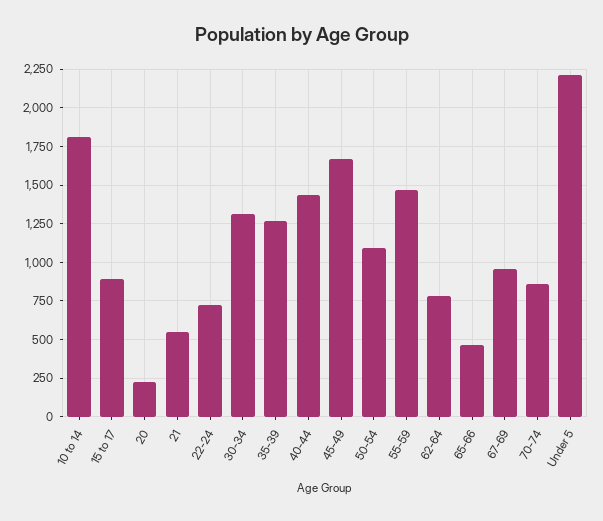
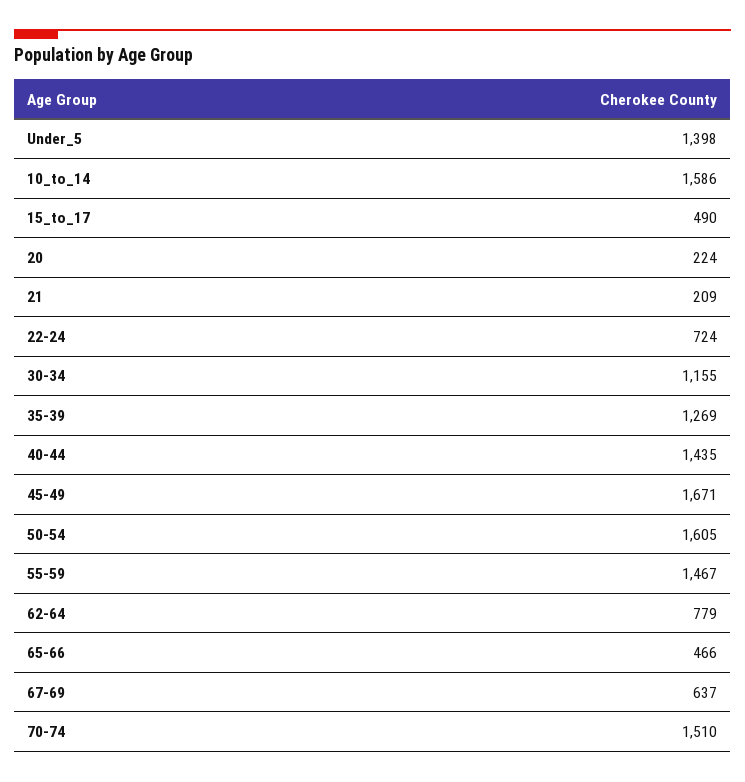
  {
-   "10 to 14": 1800,
+   "10 to 14": 1586,
-   "15 to 17": 900,
+   "15 to 17": 490,
    "20": 224,
-   "21": 550,
+   "21": 209,
    "22-24": 724,
-   "30-34": 1300,
+   "30-34": 1155,
    "35-39": 1269,
    "40-44": 1435,
    "45-49": 1671,
-   "50-54": 1100,
+   "50-54": 1605,
    "55-59": 1467,
    "62-64": 779,
    "65-66": 466,
-   "67-69": 950,
+   "67-69": 637,
-   "70-74": 850,
+   "70-74": 1510,
-   "Under 5": 2200
+   "Under 5": 1398
  }

